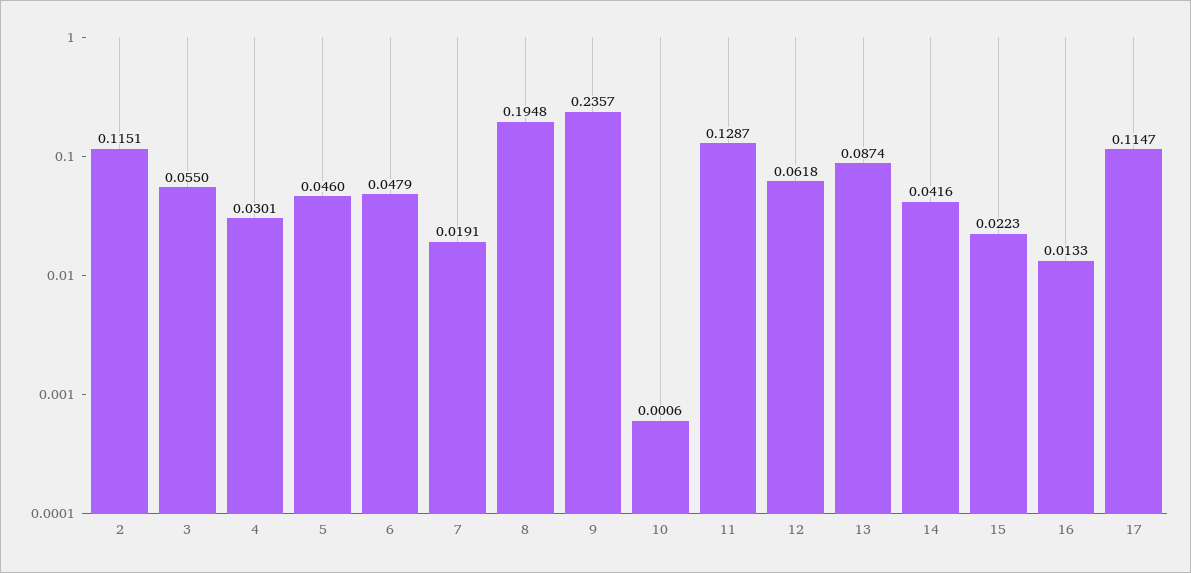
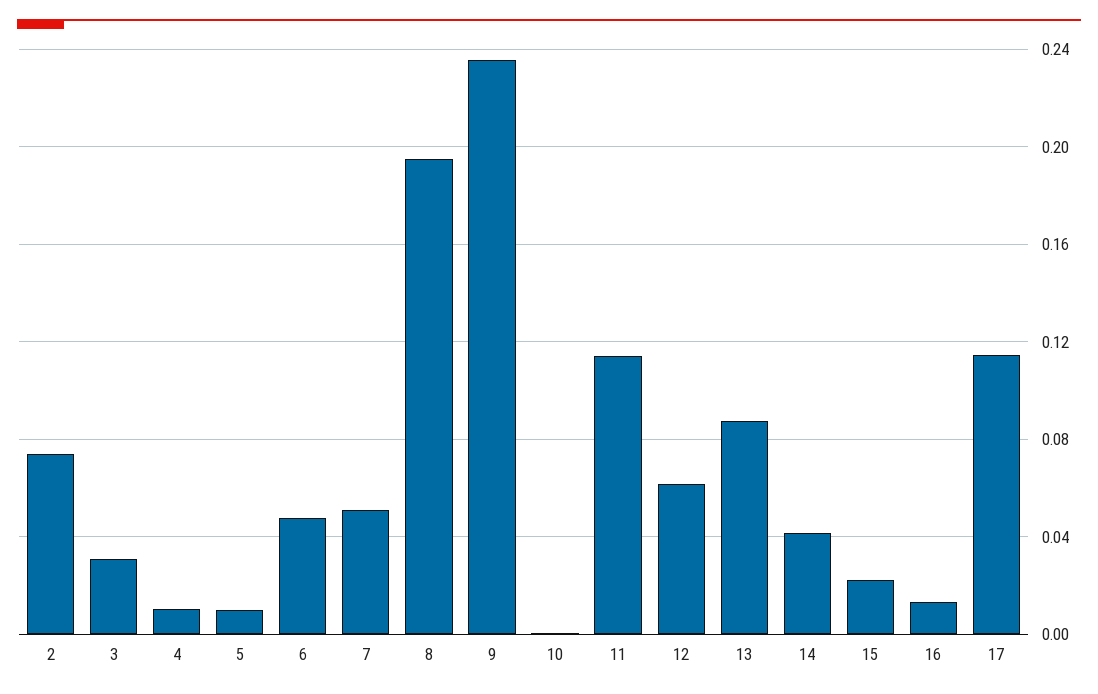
  {
-   "2": 0.1151,
+   "2": 0.075,
-   "3": 0.055,
+   "3": 0.03,
-   "4": 0.0301,
+   "4": 0.01,
-   "5": 0.046,
+   "5": 0.01,
    "6": 0.0479,
-   "7": 0.0191,
+   "7": 0.05,
    "8": 0.1948,
    "9": 0.2357,
    "10": 0.0006,
-   "11": 0.1287,
+   "11": 0.115,
    "12": 0.0618,
    "13": 0.0874,
    "14": 0.0416,
    "15": 0.0223,
    "16": 0.0133,
    "17": 0.1147
  }

